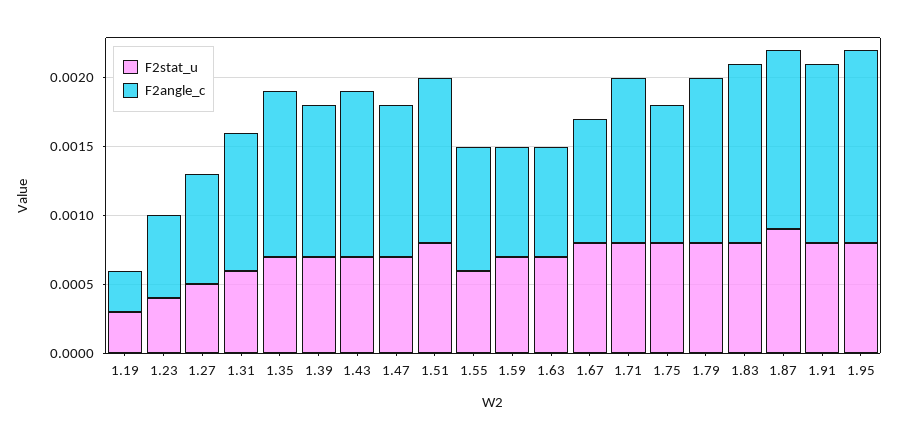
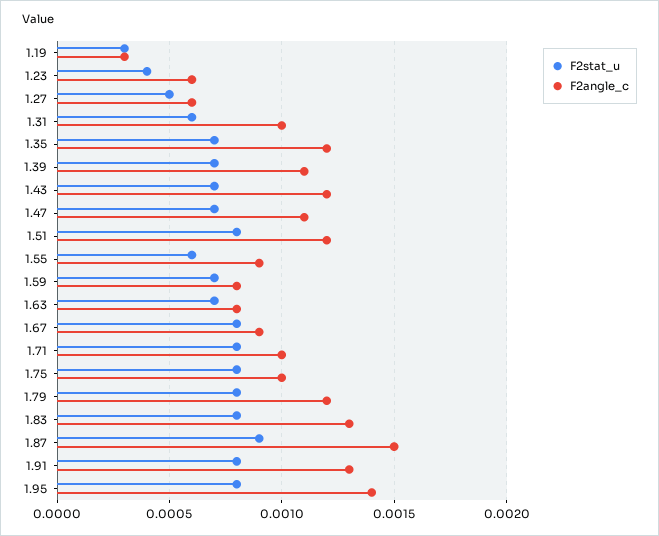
  {
    "F2stat_u": {
      "1.19": 0.0003,
      "1.23": 0.0004,
      "1.27": 0.0005,
      "1.31": 0.0006,
      "1.35": 0.0007,
      "1.39": 0.0007,
      "1.43": 0.0007,
      "1.47": 0.0007,
      "1.51": 0.0008,
      "1.55": 0.0006,
      "1.59": 0.0007,
      "1.63": 0.0007,
      "1.67": 0.0008,
      "1.71": 0.0008,
      "1.75": 0.0008,
      "1.79": 0.0008,
      "1.83": 0.0008,
      "1.87": 0.0009,
      "1.91": 0.0008,
      "1.95": 0.0008
    },
    "F2angle_c": {
      "1.19": 0.0003,
      "1.23": 0.0006,
-     "1.27": 0.0008,
+     "1.27": 0.0006,
      "1.31": 0.001,
      "1.35": 0.0012,
      "1.39": 0.0011,
      "1.43": 0.0012,
      "1.47": 0.0011,
      "1.51": 0.0012,
      "1.55": 0.0009,
      "1.59": 0.0008,
      "1.63": 0.0008,
      "1.67": 0.0009,
-     "1.71": 0.0012,
+     "1.71": 0.001,
      "1.75": 0.001,
      "1.79": 0.0012,
      "1.83": 0.0013,
-     "1.87": 0.0013,
+     "1.87": 0.0015,
      "1.91": 0.0013,
      "1.95": 0.0014
    }
  }

